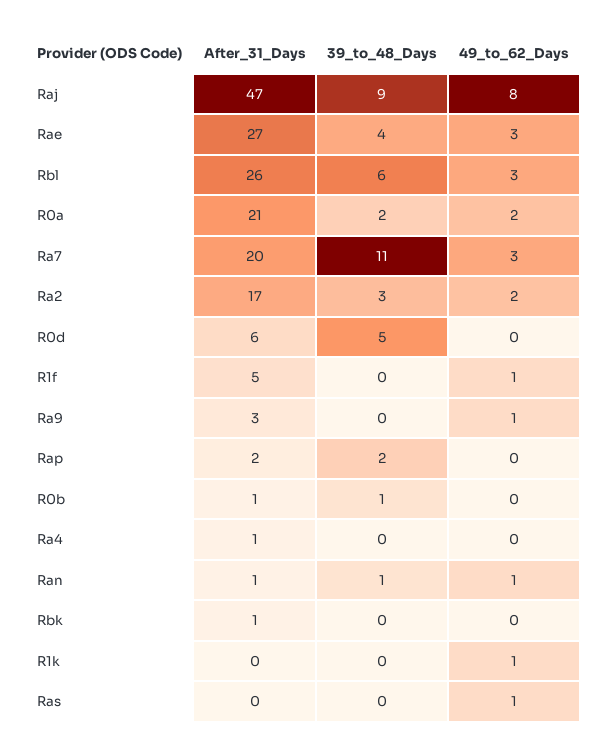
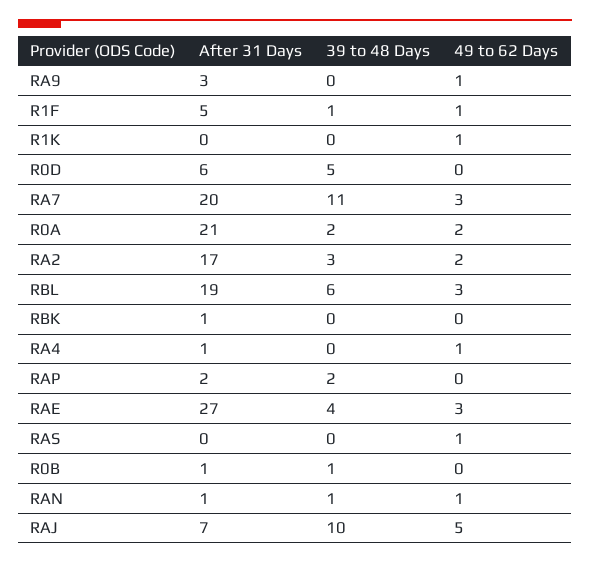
  {
    "After_31_Days": {
-     "Raj": 47,
+     "Raj": 7,
      "Rae": 27,
-     "Rbl": 26,
+     "Rbl": 19,
      "R0a": 21,
      "Ra7": 20,
      "Ra2": 17,
      "R0d": 6,
      "R1f": 5,
      "Ra9": 3,
      "Rap": 2,
      "R0b": 1,
      "Ra4": 1,
      "Ran": 1,
      "Rbk": 1,
      "R1k": 0,
      "Ras": 0
    },
    "39_to_48_Days": {
-     "Raj": 9,
+     "Raj": 10,
      "Rae": 4,
      "Rbl": 6,
      "R0a": 2,
      "Ra7": 11,
      "Ra2": 3,
      "R0d": 5,
-     "R1f": 0,
+     "R1f": 1,
      "Ra9": 0,
      "Rap": 2,
      "R0b": 1,
      "Ra4": 0,
      "Ran": 1,
      "Rbk": 0,
      "R1k": 0,
      "Ras": 0
    },
    "49_to_62_Days": {
-     "Raj": 8,
+     "Raj": 5,
      "Rae": 3,
      "Rbl": 3,
      "R0a": 2,
      "Ra7": 3,
      "Ra2": 2,
      "R0d": 0,
      "R1f": 1,
      "Ra9": 1,
      "Rap": 0,
      "R0b": 0,
-     "Ra4": 0,
+     "Ra4": 1,
      "Ran": 1,
      "Rbk": 0,
      "R1k": 1,
      "Ras": 1
    }
  }

